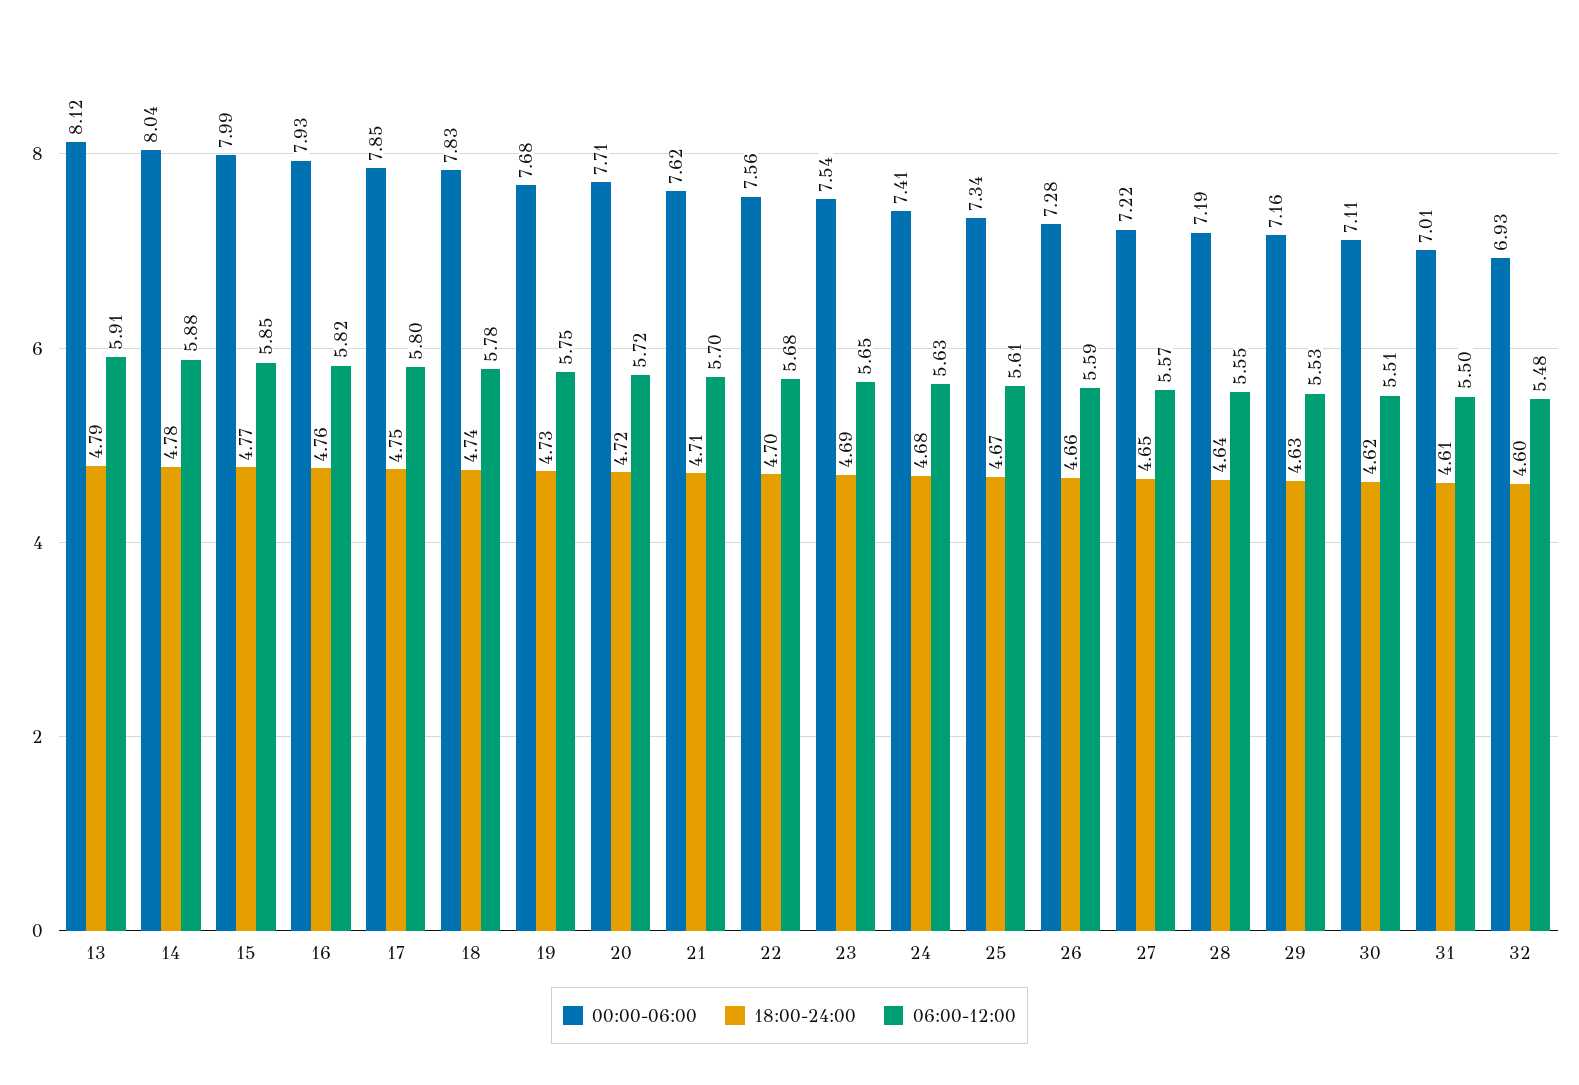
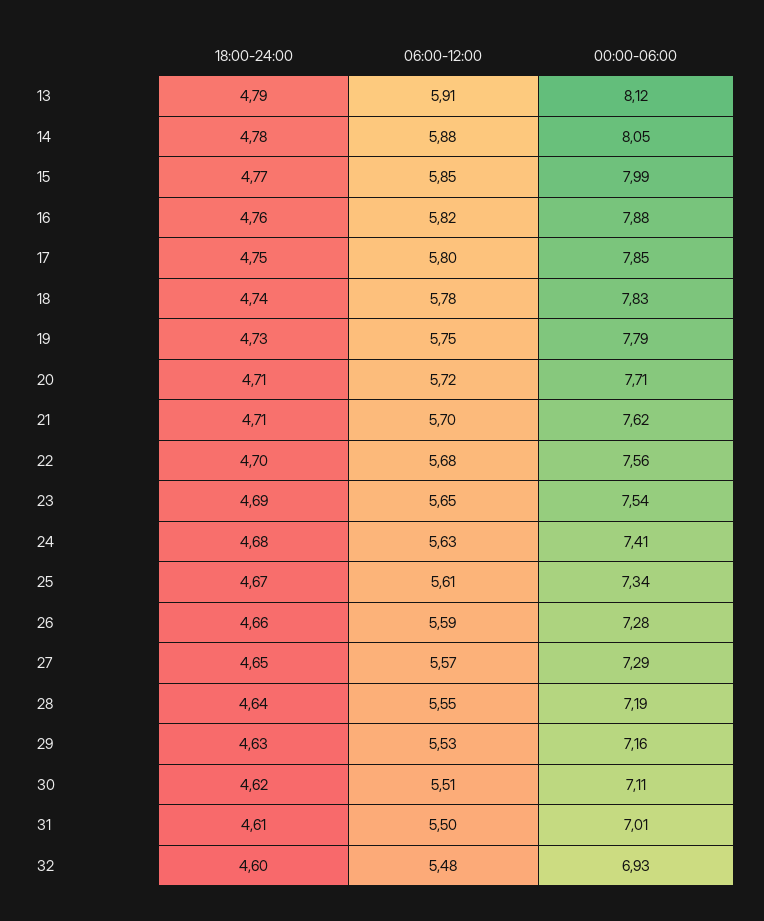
  {
    "00:00-06:00": {
      "13": 8.12,
-     "14": 8.04,
+     "14": 8.05,
      "15": 7.99,
-     "16": 7.93,
+     "16": 7.88,
      "17": 7.85,
      "18": 7.83,
-     "19": 7.68,
+     "19": 7.79,
      "20": 7.71,
      "21": 7.62,
      "22": 7.56,
      "23": 7.54,
      "24": 7.41,
      "25": 7.34,
      "26": 7.28,
-     "27": 7.22,
+     "27": 7.29,
      "28": 7.19,
      "29": 7.16,
      "30": 7.11,
      "31": 7.01,
      "32": 6.93
    },
    "18:00-24:00": {
      "13": 4.79,
      "14": 4.78,
      "15": 4.77,
      "16": 4.76,
      "17": 4.75,
      "18": 4.74,
      "19": 4.73,
-     "20": 4.72,
+     "20": 4.71,
      "21": 4.71,
      "22": 4.7,
      "23": 4.69,
      "24": 4.68,
      "25": 4.67,
      "26": 4.66,
      "27": 4.65,
      "28": 4.64,
      "29": 4.63,
      "30": 4.62,
      "31": 4.61,
      "32": 4.6
    },
    "06:00-12:00": {
      "13": 5.91,
      "14": 5.88,
      "15": 5.85,
      "16": 5.82,
      "17": 5.8,
      "18": 5.78,
      "19": 5.75,
      "20": 5.72,
      "21": 5.7,
      "22": 5.68,
      "23": 5.65,
      "24": 5.63,
      "25": 5.61,
      "26": 5.59,
      "27": 5.57,
      "28": 5.55,
      "29": 5.53,
      "30": 5.51,
      "31": 5.5,
      "32": 5.48
    }
  }

